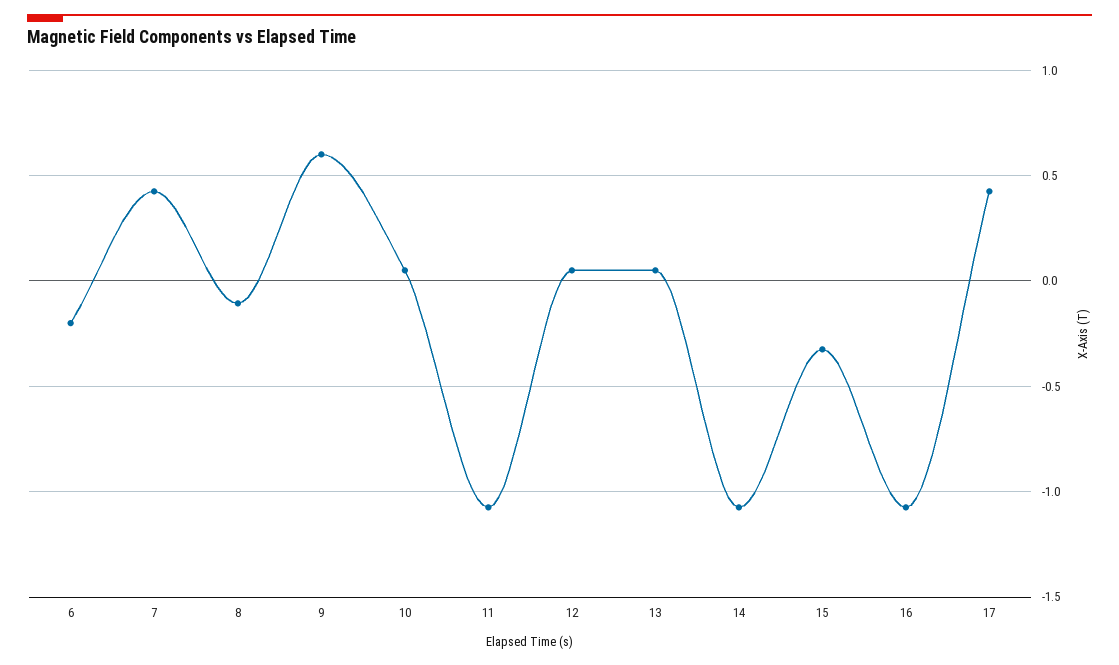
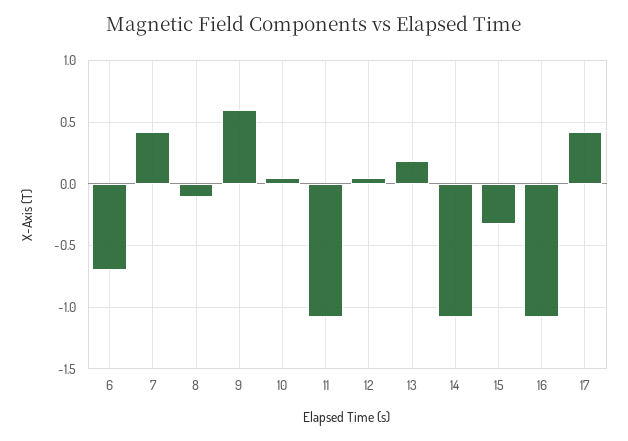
  {
-   "6": -0.2,
+   "6": -0.7,
    "7": 0.45,
    "8": -0.1,
    "9": 0.6,
    "10": 0.05,
    "11": -1.1,
    "12": 0.05,
-   "13": 0.05,
+   "13": 0.2,
    "14": -1.1,
    "15": -0.35,
    "16": -1.1,
    "17": 0.45
  }

